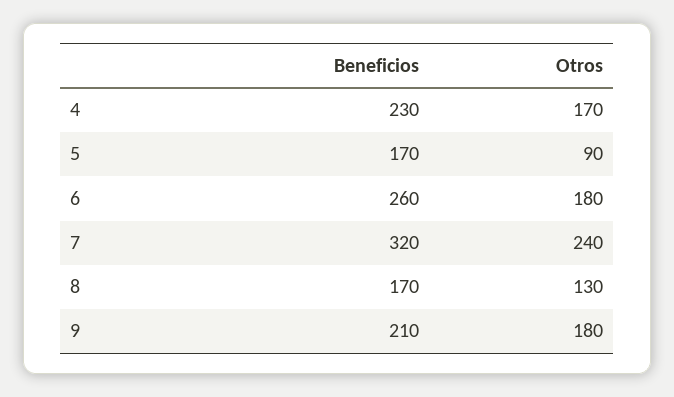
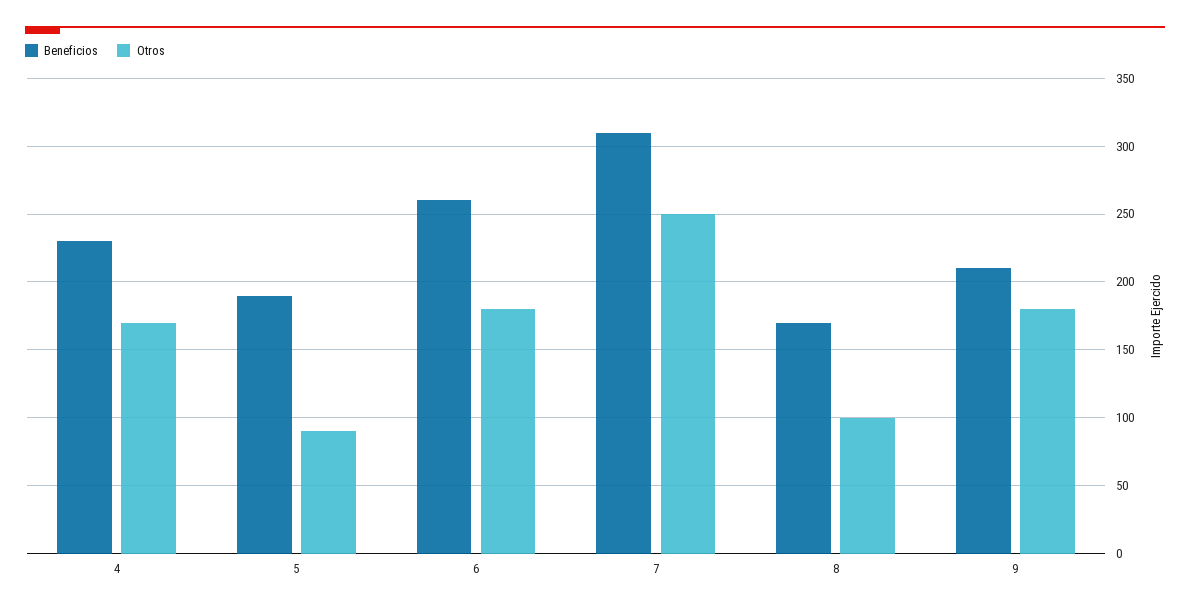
  {
    "Beneficios": {
      "4": 230,
-     "5": 170,
+     "5": 190,
      "6": 260,
-     "7": 320,
+     "7": 310,
      "8": 170,
      "9": 210
    },
    "Otros": {
      "4": 170,
      "5": 90,
      "6": 180,
-     "7": 240,
+     "7": 250,
-     "8": 130,
+     "8": 100,
      "9": 180
    }
  }

